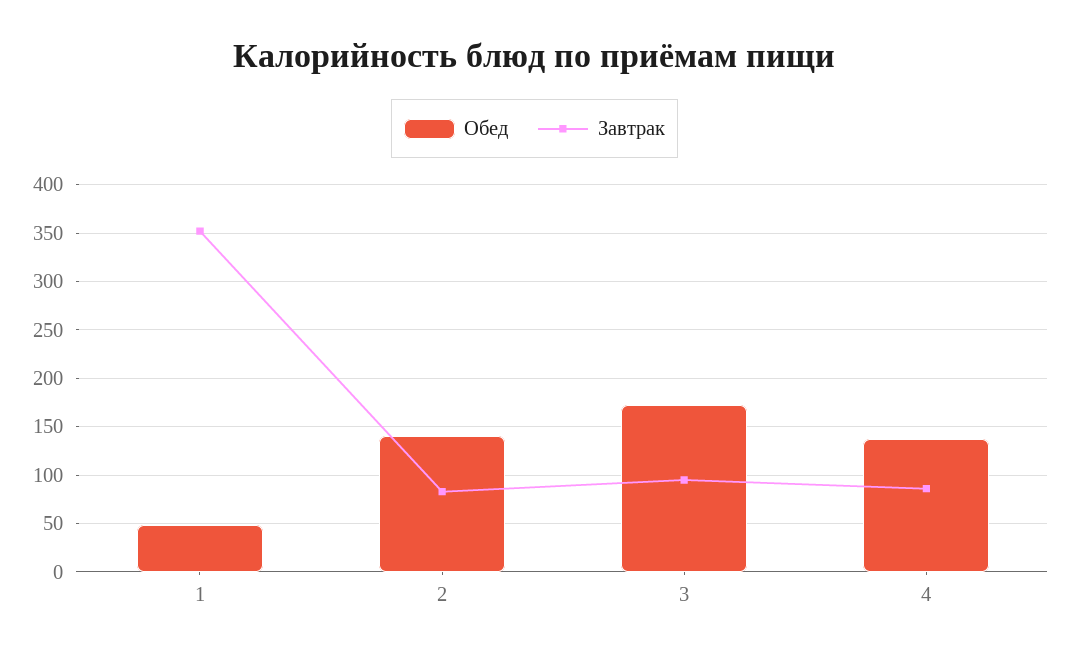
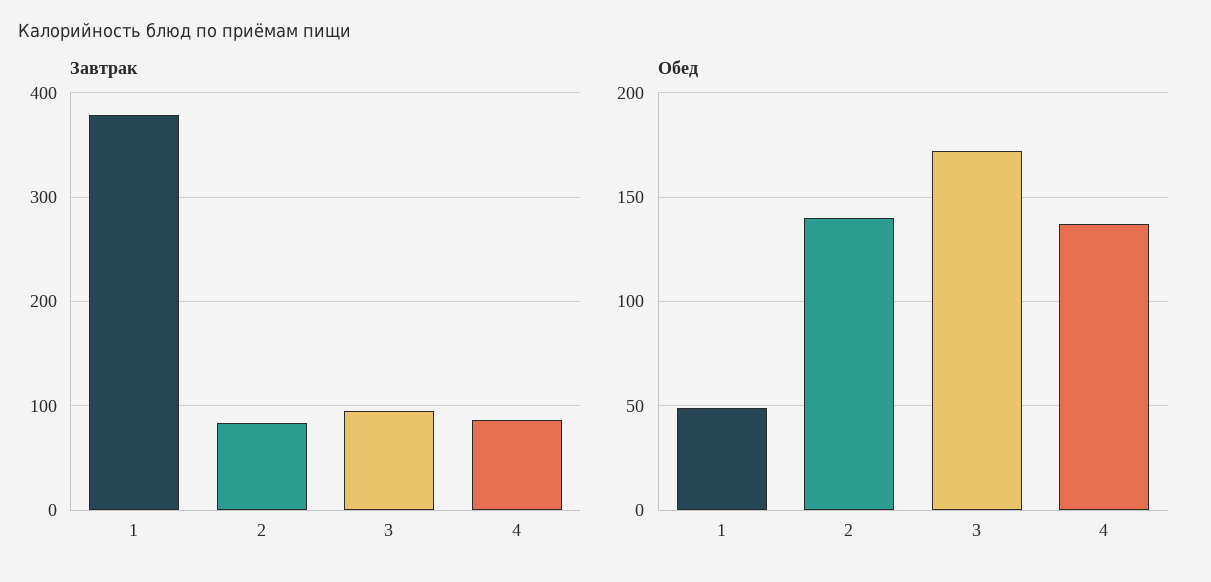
  {
    "Обед": {
      "1": 50,
      "2": 140,
      "3": 170,
      "4": 135
    },
    "Завтрак": {
-     "1": 350,
+     "1": 380,
      "2": 80,
      "3": 100,
      "4": 90
    }
  }

